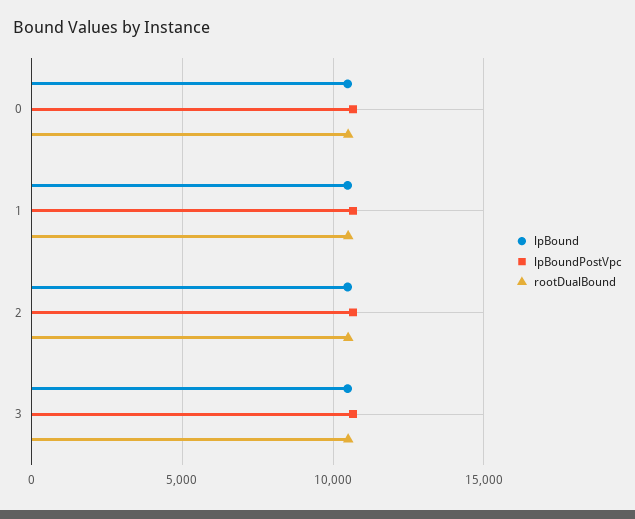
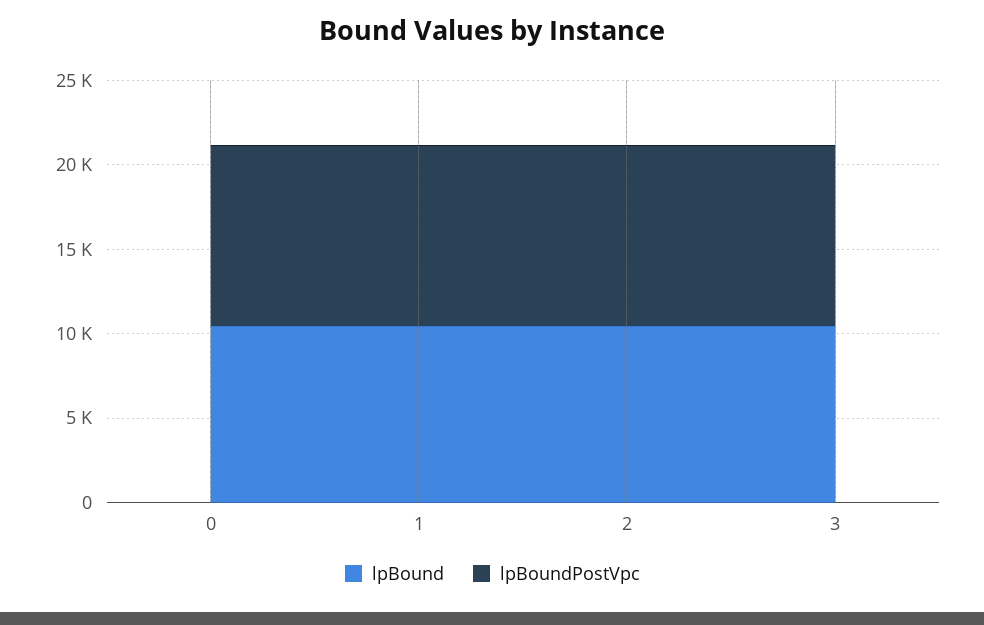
  {
    "lpBound": {
      "0": 10500,
      "1": 10500,
      "2": 10500,
      "3": 10500
    },
    "lpBoundPostVpc": {
      "0": 10500,
      "1": 10500,
      "2": 10500,
      "3": 10500
-   },
+   }
-   "rootDualBound": {
-     "0": 10500,
-     "1": 10500,
-     "2": 10500,
-     "3": 10500
-   }
  }

